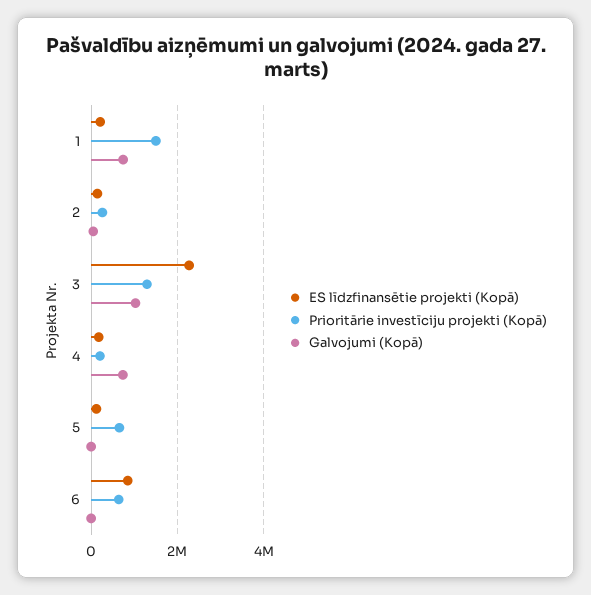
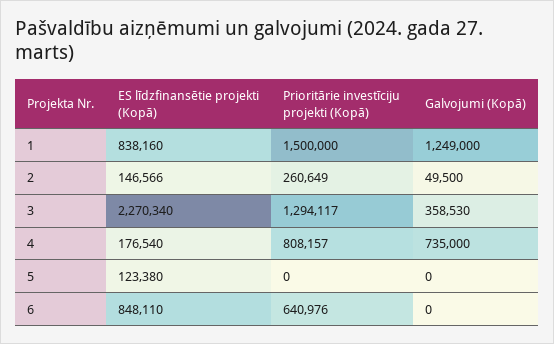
  {
    "ES līdzfinansētie projekti (Kopā)": {
-     "1": 200000,
+     "1": 838160,
      "2": 146566,
      "3": 2270340,
      "4": 176540,
      "5": 123380,
      "6": 848110
    },
    "Prioritārie investīciju projekti (Kopā)": {
      "1": 1500000,
      "2": 260649,
      "3": 1294117,
-     "4": 200000,
+     "4": 808157,
-     "5": 600000,
+     "5": 0,
      "6": 640976
    },
    "Galvojumi (Kopā)": {
-     "1": 800000,
+     "1": 1249000,
      "2": 49500,
-     "3": 1000000,
+     "3": 358530,
      "4": 735000,
      "5": 0,
      "6": 0
    }
  }

